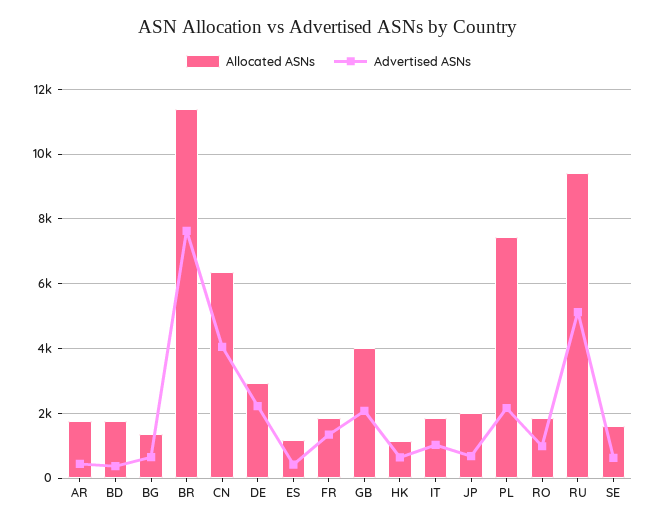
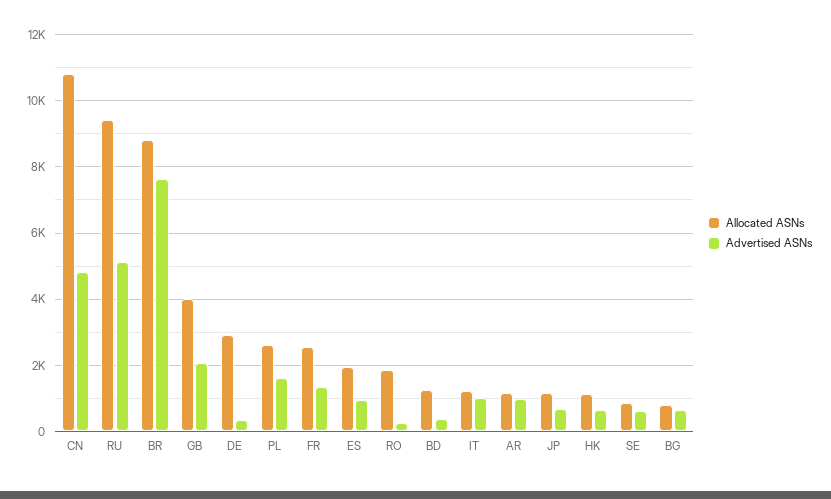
  {
    "Allocated ASNs": {
-     "AR": 1800,
+     "AR": 1200,
-     "BD": 1800,
+     "BD": 1200,
-     "BG": 1400,
+     "BG": 800,
-     "BR": 11400,
+     "BR": 8800,
-     "CN": 6400,
+     "CN": 10800,
      "DE": 3000,
-     "ES": 1200,
+     "ES": 2000,
-     "FR": 1800,
+     "FR": 2600,
      "GB": 4000,
      "HK": 1200,
-     "IT": 1800,
+     "IT": 1200,
-     "JP": 2000,
+     "JP": 1200,
-     "PL": 7400,
+     "PL": 2600,
      "RO": 1800,
      "RU": 9400,
-     "SE": 1600
+     "SE": 800
    },
    "Advertised ASNs": {
-     "AR": 400,
+     "AR": 1000,
      "BD": 400,
      "BG": 600,
      "BR": 7600,
-     "CN": 4000,
+     "CN": 4800,
-     "DE": 2200,
+     "DE": 400,
-     "ES": 400,
+     "ES": 1000,
      "FR": 1400,
      "GB": 2000,
      "HK": 600,
      "IT": 1000,
      "JP": 600,
-     "PL": 2200,
+     "PL": 1600,
-     "RO": 1000,
+     "RO": 200,
      "RU": 5200,
      "SE": 600
    }
  }

